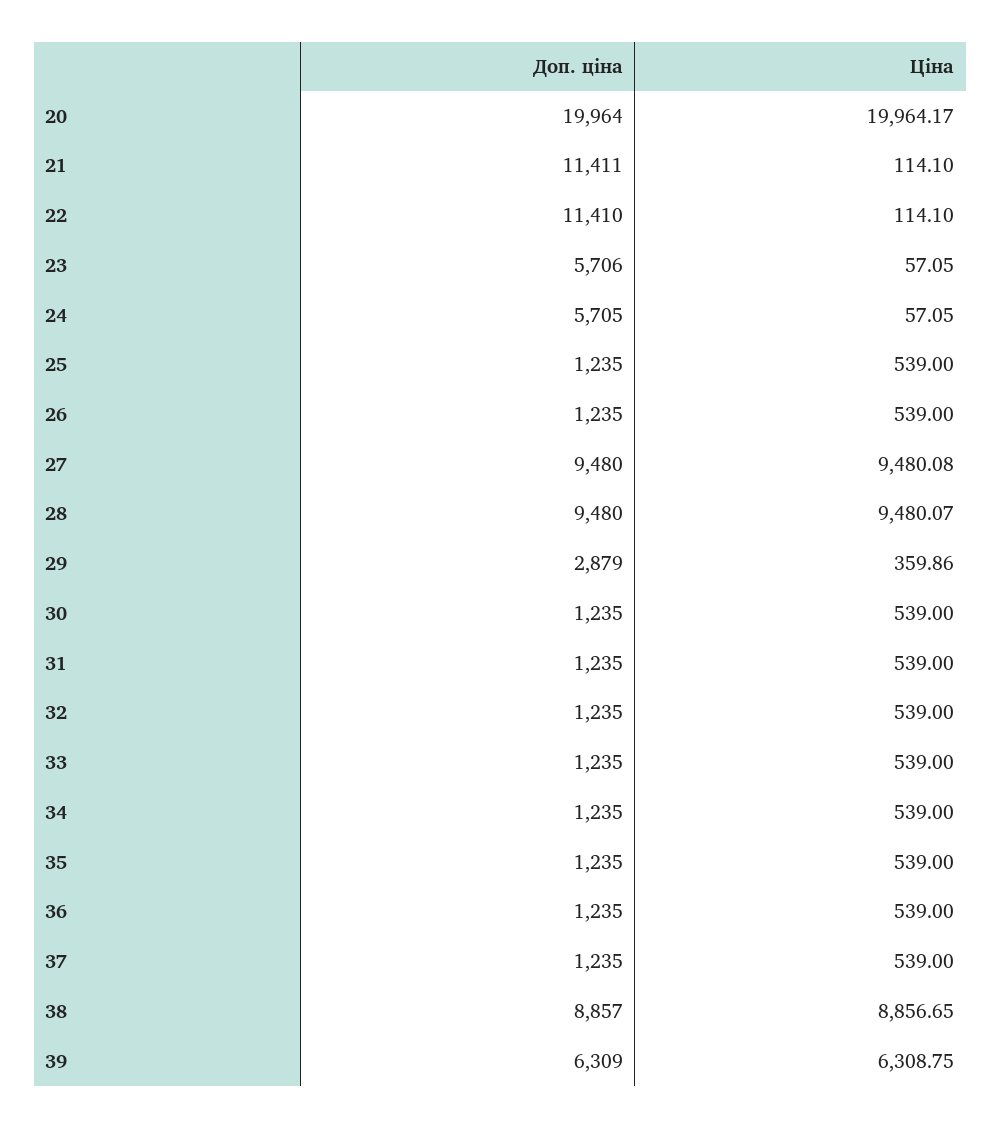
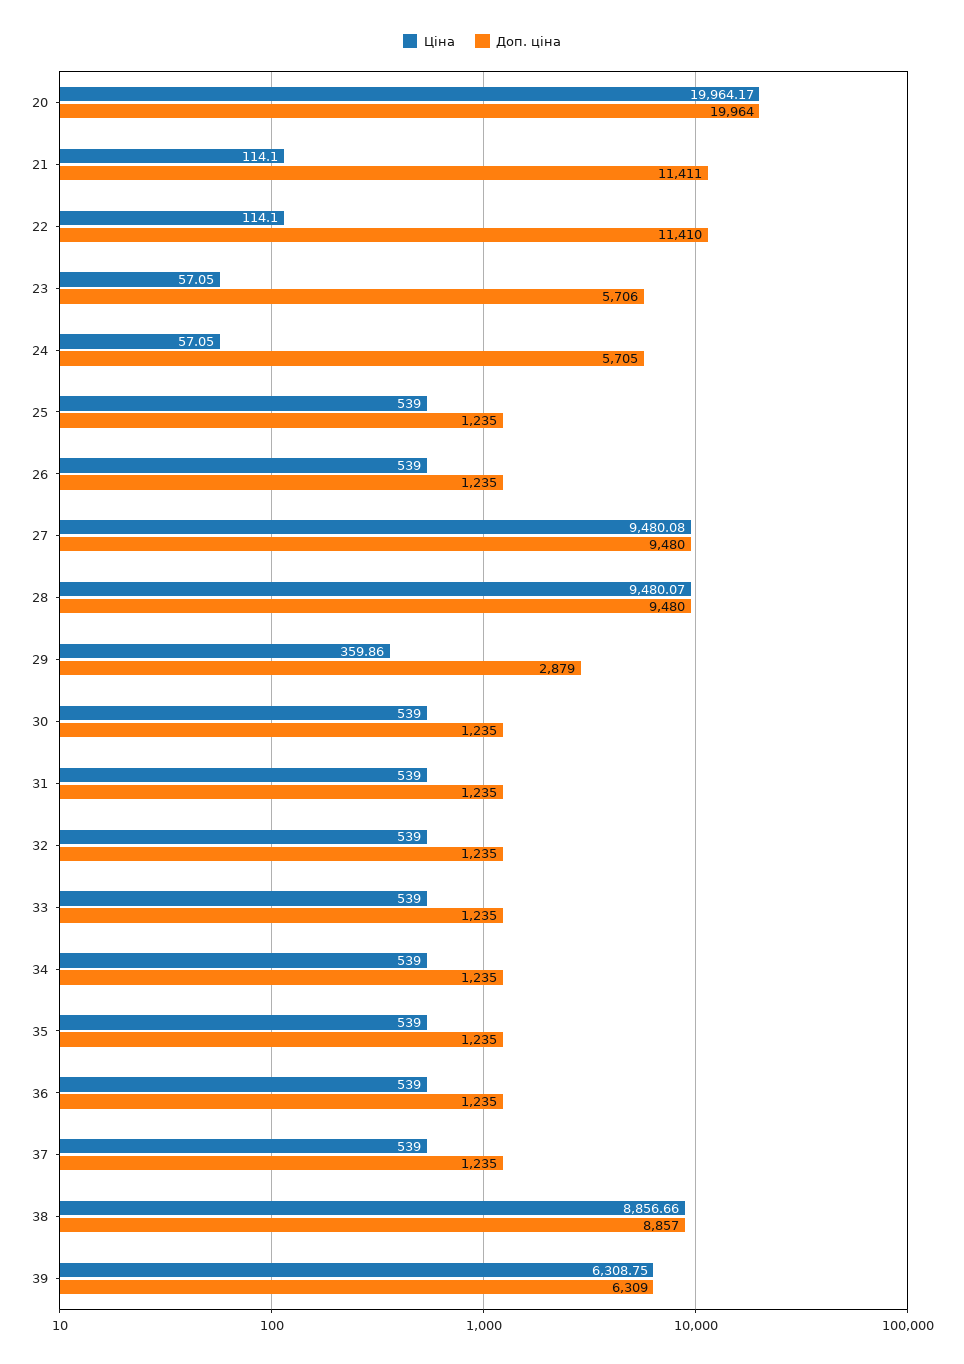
  {
    "Доп. ціна": {
      "20": 19964,
      "21": 11411,
      "22": 11410,
      "23": 5706,
      "24": 5705,
      "25": 1235,
      "26": 1235,
      "27": 9480,
      "28": 9480,
      "29": 2879,
      "30": 1235,
      "31": 1235,
      "32": 1235,
      "33": 1235,
      "34": 1235,
      "35": 1235,
      "36": 1235,
      "37": 1235,
      "38": 8857,
      "39": 6309
    },
    "Ціна": {
      "20": 19964.17,
      "21": 114.1,
      "22": 114.1,
      "23": 57.05,
      "24": 57.05,
      "25": 539,
      "26": 539,
      "27": 9480.08,
      "28": 9480.07,
      "29": 359.86,
      "30": 539,
      "31": 539,
      "32": 539,
      "33": 539,
      "34": 539,
      "35": 539,
      "36": 539,
      "37": 539,
-     "38": 8856.65,
+     "38": 8856.66,
      "39": 6308.75
    }
  }

